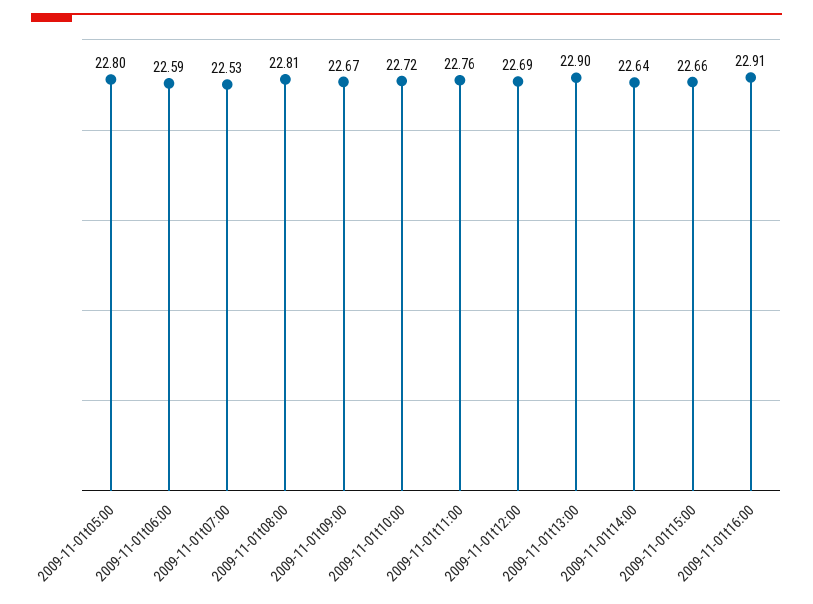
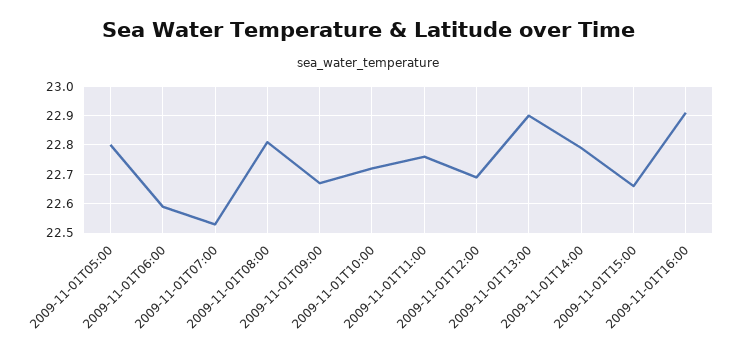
  {
    "2009-11-01t05:00": 22.8,
    "2009-11-01t06:00": 22.59,
    "2009-11-01t07:00": 22.53,
    "2009-11-01t08:00": 22.81,
    "2009-11-01t09:00": 22.67,
    "2009-11-01t10:00": 22.72,
    "2009-11-01t11:00": 22.76,
    "2009-11-01t12:00": 22.69,
    "2009-11-01t13:00": 22.9,
-   "2009-11-01t14:00": 22.64,
+   "2009-11-01t14:00": 22.8,
    "2009-11-01t15:00": 22.66,
    "2009-11-01t16:00": 22.91
  }

